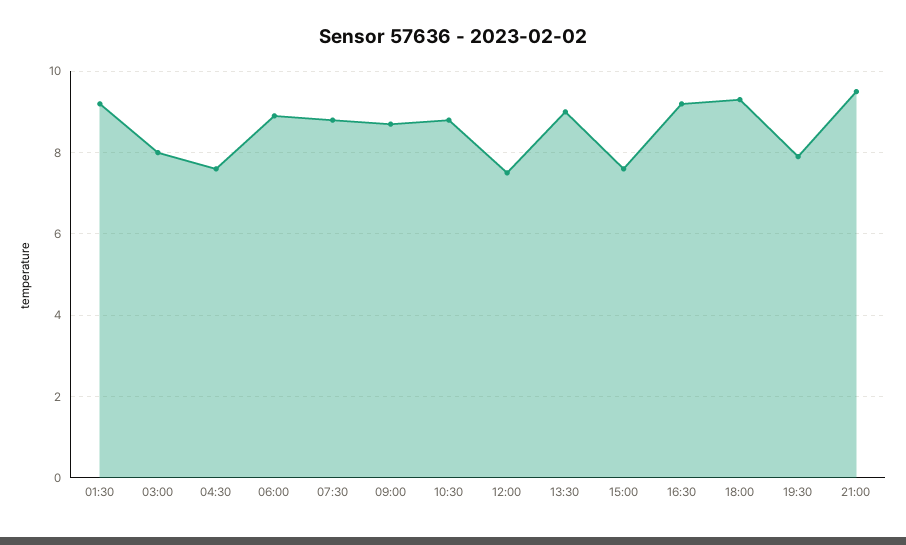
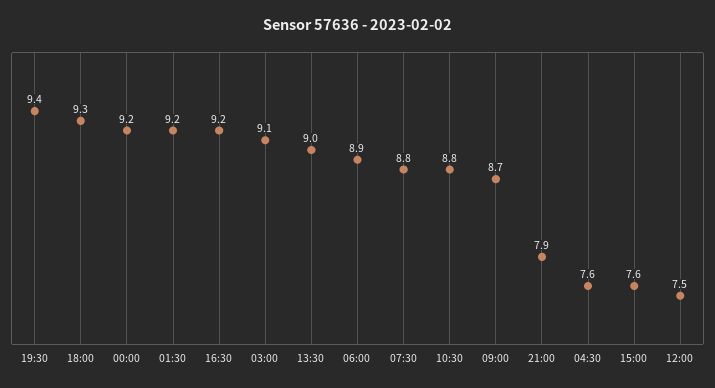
  {
    "01:30": 9.2,
-   "03:00": 8,
+   "03:00": 9.1,
    "04:30": 7.6,
    "06:00": 8.9,
    "07:30": 8.8,
    "09:00": 8.7,
    "10:30": 8.8,
    "12:00": 7.5,
    "13:30": 9,
    "15:00": 7.6,
    "16:30": 9.2,
    "18:00": 9.3,
-   "19:30": 8,
+   "19:30": 9.4,
-   "21:00": 9.5
+   "21:00": 7.9,
+   "00:00": 9.2
  }

